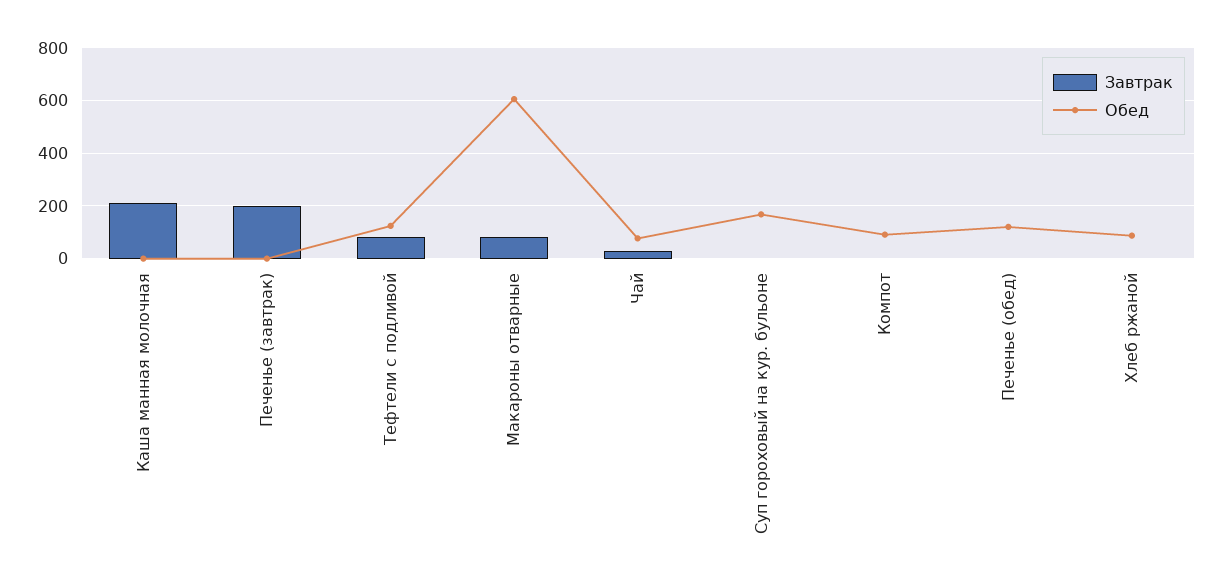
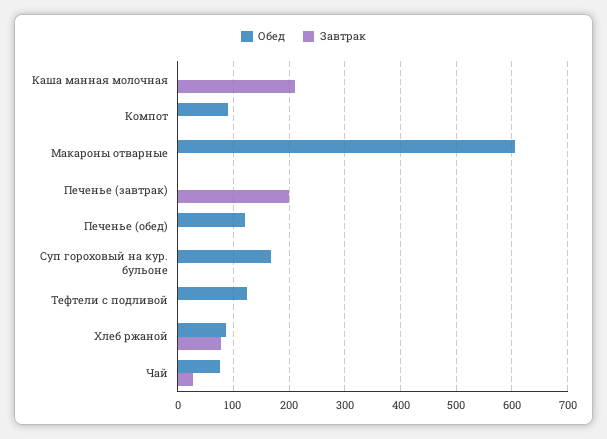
  {
    "Завтрак": {
      "Каша манная молочная": 220,
      "Печенье (завтрак)": 200,
-     "Тефтели с подливой": 75,
+     "Тефтели с подливой": 0,
-     "Макароны отварные": 75,
+     "Макароны отварные": 0,
      "Чай": 20,
      "Суп гороховый на кур. бульоне": 0,
      "Компот": 0,
      "Печенье (обед)": 0,
-     "Хлеб ржаной": 0
+     "Хлеб ржаной": 80
    },
    "Обед": {
      "Каша манная молочная": 0,
      "Печенье (завтрак)": 0,
      "Тефтели с подливой": 120,
      "Макароны отварные": 600,
      "Чай": 80,
      "Суп гороховый на кур. бульоне": 160,
      "Компот": 100,
      "Печенье (обед)": 120,
      "Хлеб ржаной": 80
    }
  }

